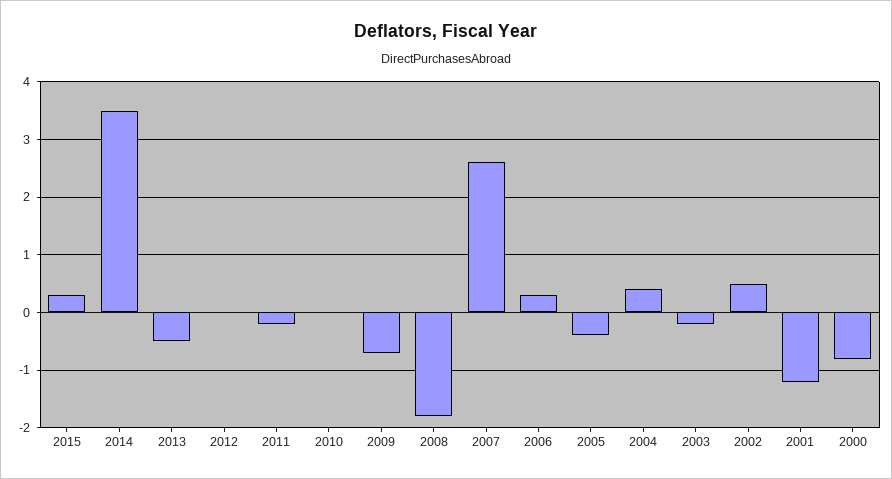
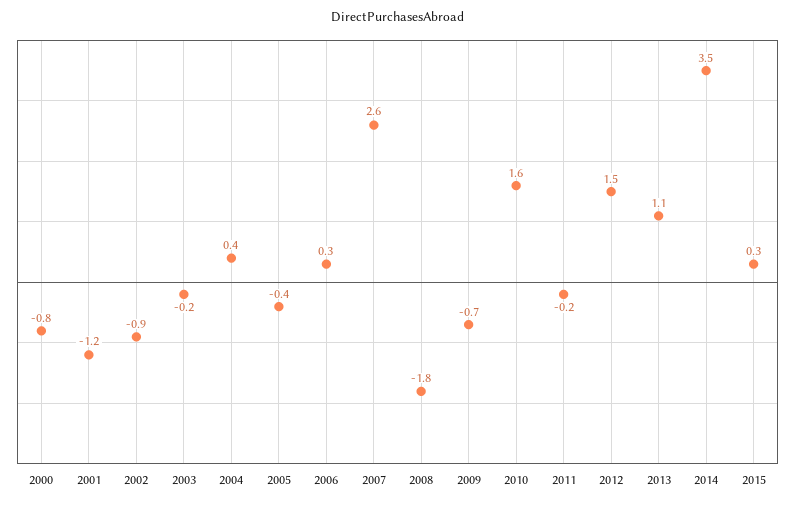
  {
    "2015": 0.3,
    "2014": 3.5,
-   "2013": -0.5,
+   "2013": 1.1,
-   "2012": 0,
+   "2012": 1.5,
    "2011": -0.2,
-   "2010": 0,
+   "2010": 1.6,
    "2009": -0.7,
    "2008": -1.8,
    "2007": 2.6,
    "2006": 0.3,
    "2005": -0.4,
    "2004": 0.4,
    "2003": -0.2,
-   "2002": 0.5,
+   "2002": -0.9,
    "2001": -1.2,
    "2000": -0.8
  }

